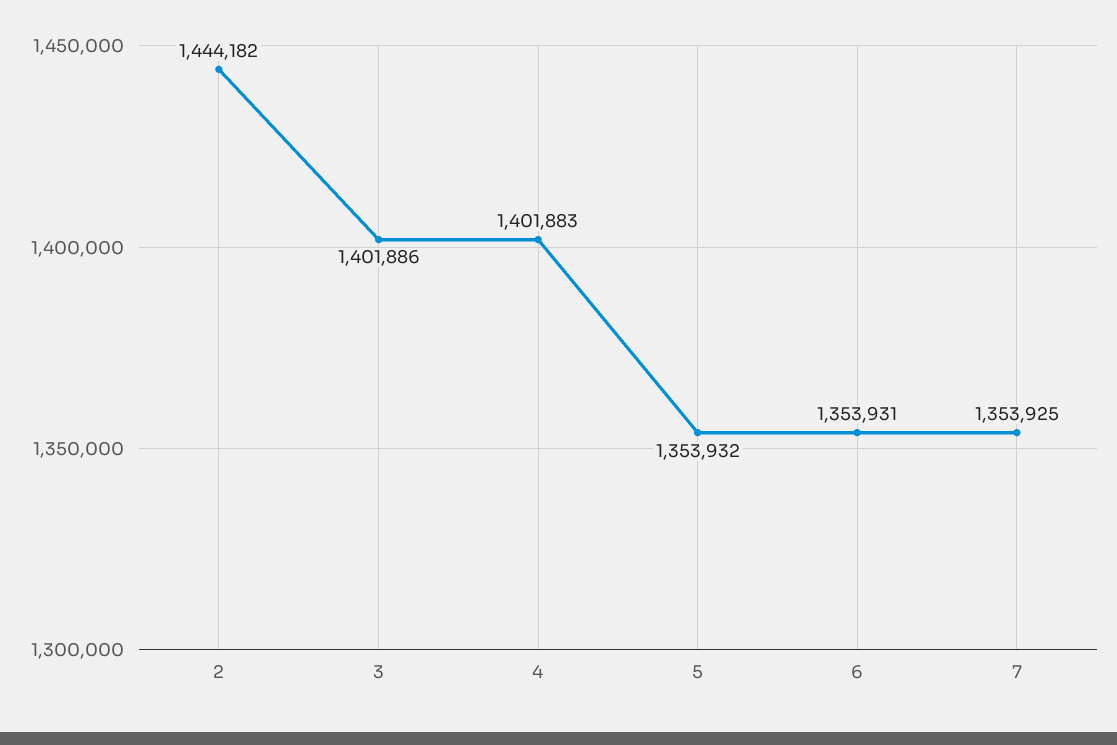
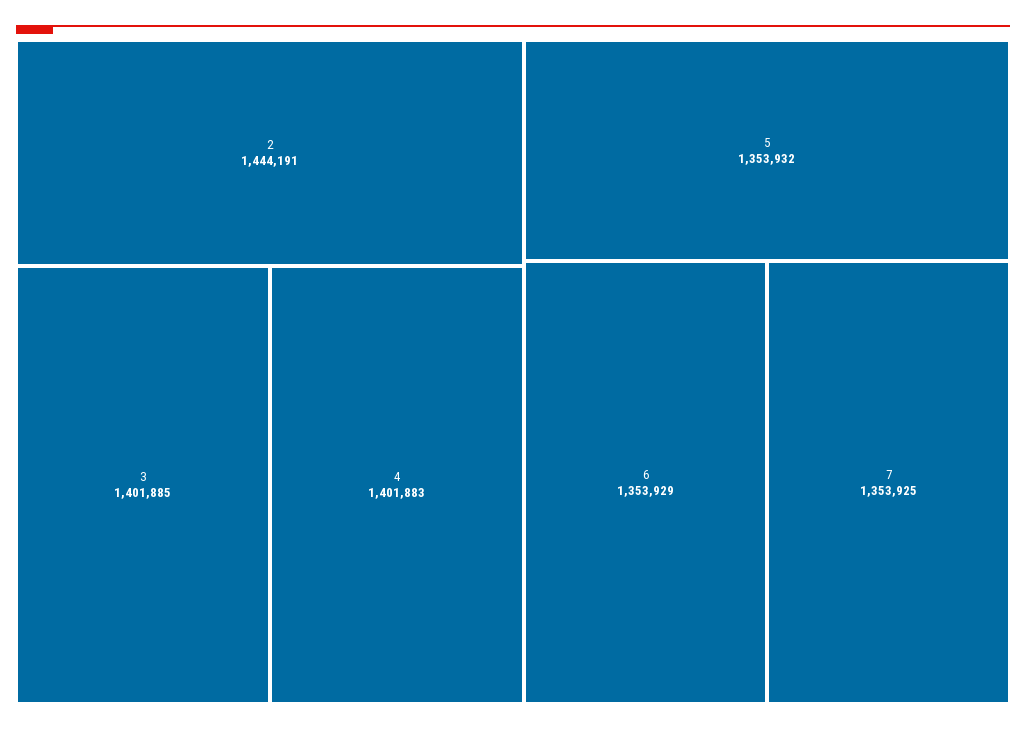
  {
-   "2": 1444182,
+   "2": 1444191,
-   "3": 1401886,
+   "3": 1401885,
    "4": 1401883,
    "5": 1353932,
-   "6": 1353931,
+   "6": 1353929,
    "7": 1353925
  }

